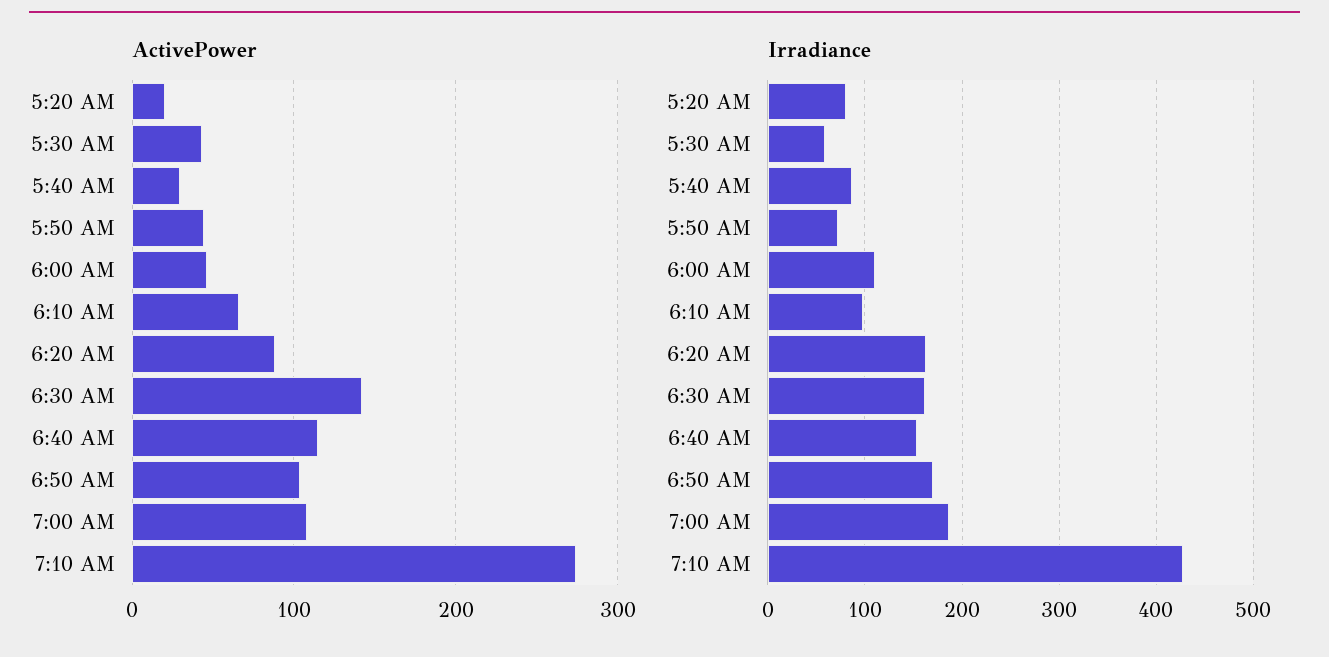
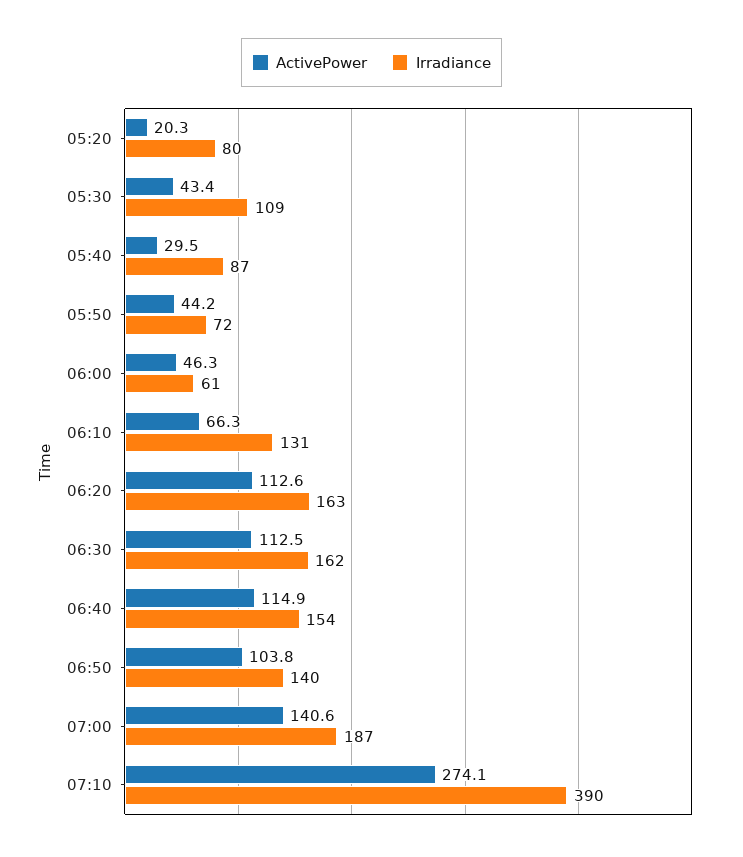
  {
    "ActivePower": {
      "5:20 AM": 20.3,
      "5:30 AM": 43.4,
      "5:40 AM": 29.5,
      "5:50 AM": 44.2,
      "6:00 AM": 46.3,
      "6:10 AM": 66.3,
-     "6:20 AM": 90,
+     "6:20 AM": 112.6,
-     "6:30 AM": 140,
+     "6:30 AM": 112.5,
      "6:40 AM": 114.9,
      "6:50 AM": 103.8,
-     "7:00 AM": 110,
+     "7:00 AM": 140.6,
      "7:10 AM": 274.1
    },
    "Irradiance": {
      "5:20 AM": 80,
-     "5:30 AM": 60,
+     "5:30 AM": 109,
      "5:40 AM": 87,
      "5:50 AM": 72,
-     "6:00 AM": 110,
+     "6:00 AM": 61,
-     "6:10 AM": 100,
+     "6:10 AM": 131,
      "6:20 AM": 163,
      "6:30 AM": 162,
      "6:40 AM": 154,
-     "6:50 AM": 170,
+     "6:50 AM": 140,
      "7:00 AM": 187,
-     "7:10 AM": 430
+     "7:10 AM": 390
    }
  }

